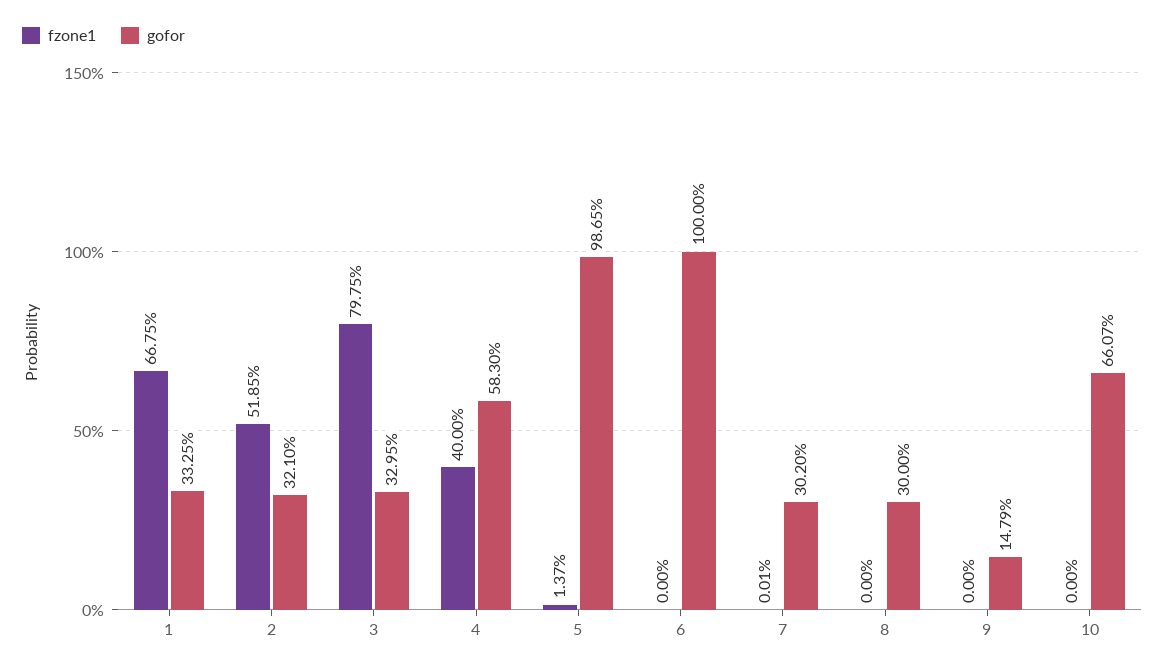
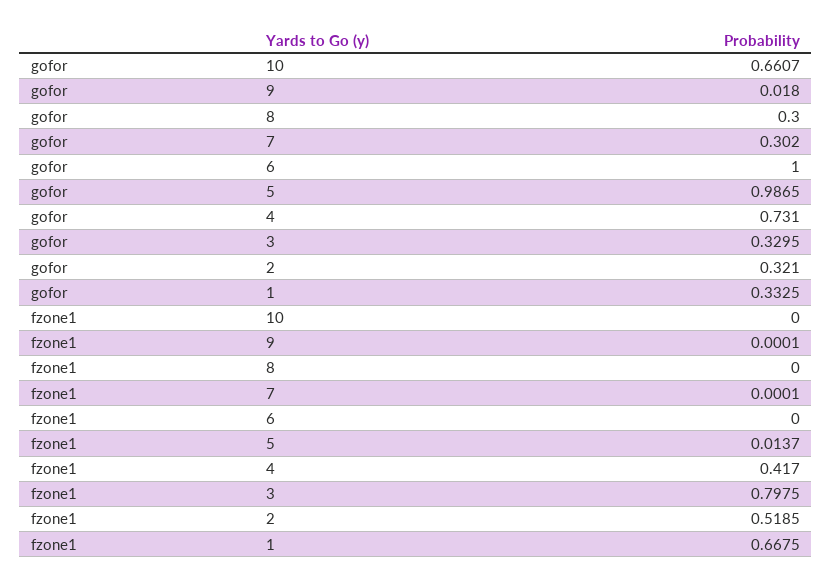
  {
    "fzone1": {
      "1": 0.6675,
      "2": 0.5185,
      "3": 0.7975,
-     "4": 0.4,
+     "4": 0.417,
      "5": 0.0137,
      "6": 0,
      "7": 0.0001,
      "8": 0,
-     "9": 0,
+     "9": 0.0001,
      "10": 0
    },
    "gofor": {
      "1": 0.3325,
      "2": 0.321,
      "3": 0.3295,
-     "4": 0.583,
+     "4": 0.731,
      "5": 0.9865,
      "6": 1,
      "7": 0.302,
      "8": 0.3,
-     "9": 0.1479,
+     "9": 0.018,
      "10": 0.6607
    }
  }

